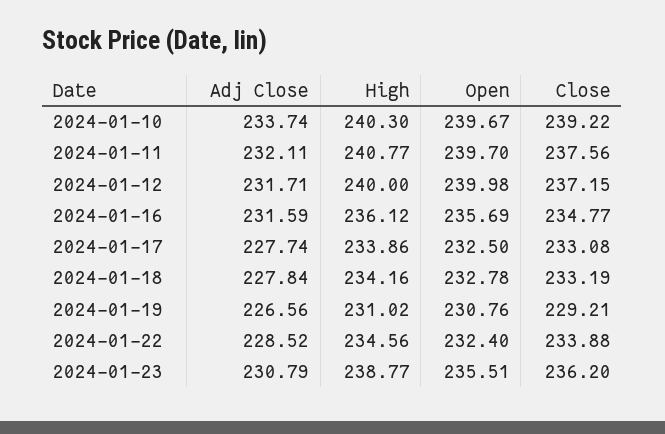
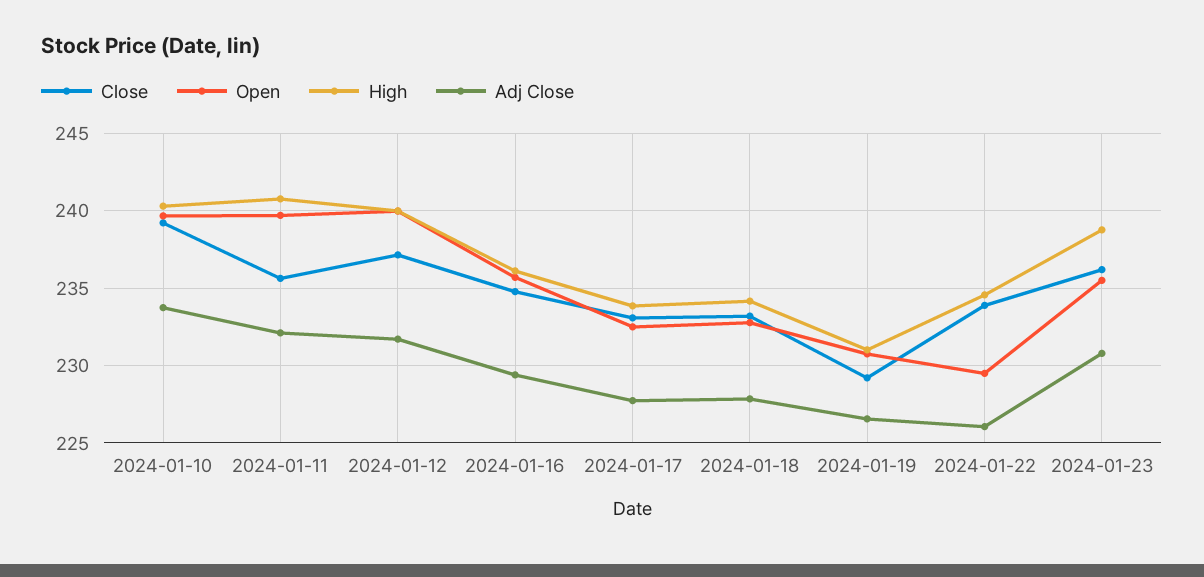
  {
    "Adj Close": {
      "2024-01-10": 233.74,
      "2024-01-11": 232.11,
      "2024-01-12": 231.71,
-     "2024-01-16": 231.59,
+     "2024-01-16": 229.5,
      "2024-01-17": 227.74,
      "2024-01-18": 227.84,
      "2024-01-19": 226.56,
-     "2024-01-22": 228.52,
+     "2024-01-22": 226,
      "2024-01-23": 230.79
    },
    "High": {
      "2024-01-10": 240.3,
      "2024-01-11": 240.77,
      "2024-01-12": 240,
      "2024-01-16": 236.12,
      "2024-01-17": 233.86,
      "2024-01-18": 234.16,
      "2024-01-19": 231.02,
      "2024-01-22": 234.56,
      "2024-01-23": 238.77
    },
    "Open": {
      "2024-01-10": 239.67,
      "2024-01-11": 239.7,
      "2024-01-12": 239.98,
      "2024-01-16": 235.69,
      "2024-01-17": 232.5,
      "2024-01-18": 232.78,
      "2024-01-19": 230.76,
-     "2024-01-22": 232.4,
+     "2024-01-22": 229.5,
      "2024-01-23": 235.51
    },
    "Close": {
      "2024-01-10": 239.22,
-     "2024-01-11": 237.56,
+     "2024-01-11": 235.5,
      "2024-01-12": 237.15,
      "2024-01-16": 234.77,
      "2024-01-17": 233.08,
      "2024-01-18": 233.19,
      "2024-01-19": 229.21,
      "2024-01-22": 233.88,
      "2024-01-23": 236.2
    }
  }

